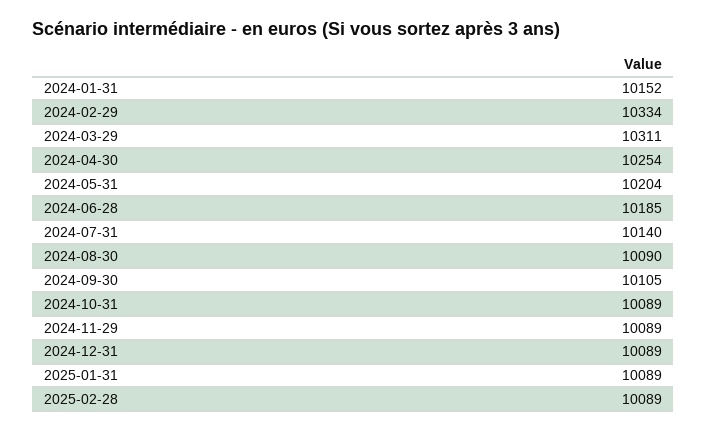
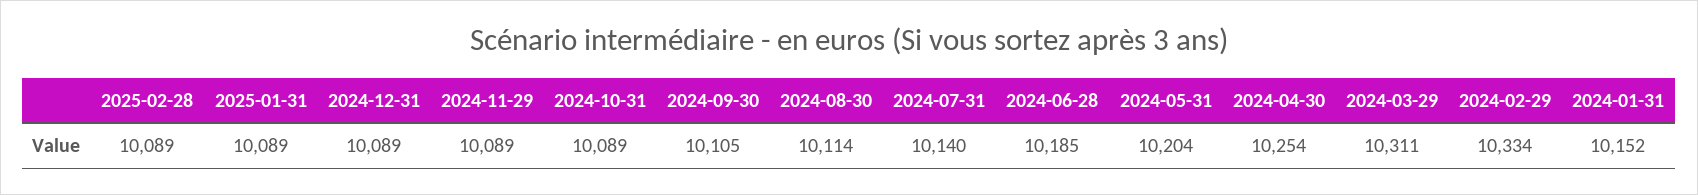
  {
    "2024-01-31": 10152,
    "2024-02-29": 10334,
    "2024-03-29": 10311,
    "2024-04-30": 10254,
    "2024-05-31": 10204,
    "2024-06-28": 10185,
    "2024-07-31": 10140,
-   "2024-08-30": 10090,
+   "2024-08-30": 10114,
    "2024-09-30": 10105,
    "2024-10-31": 10089,
    "2024-11-29": 10089,
    "2024-12-31": 10089,
    "2025-01-31": 10089,
    "2025-02-28": 10089
  }

